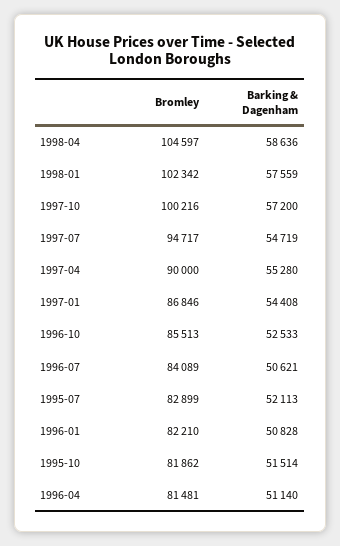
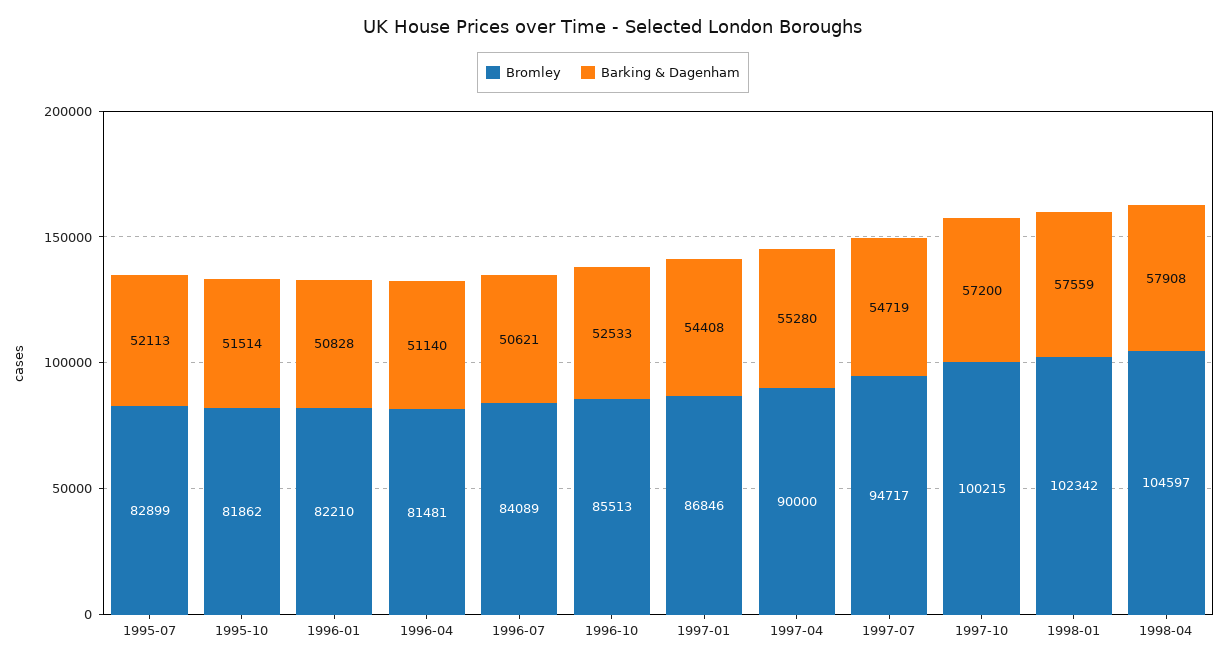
  {
    "Bromley": {
      "1998-04": 104597,
      "1998-01": 102342,
-     "1997-10": 100216,
+     "1997-10": 100215,
      "1997-07": 94717,
      "1997-04": 90000,
      "1997-01": 86846,
      "1996-10": 85513,
      "1996-07": 84089,
      "1995-07": 82899,
      "1996-01": 82210,
      "1995-10": 81862,
      "1996-04": 81481
    },
    "Barking & Dagenham": {
-     "1998-04": 58636,
+     "1998-04": 57908,
      "1998-01": 57559,
      "1997-10": 57200,
      "1997-07": 54719,
      "1997-04": 55280,
      "1997-01": 54408,
      "1996-10": 52533,
      "1996-07": 50621,
      "1995-07": 52113,
      "1996-01": 50828,
      "1995-10": 51514,
      "1996-04": 51140
    }
  }

